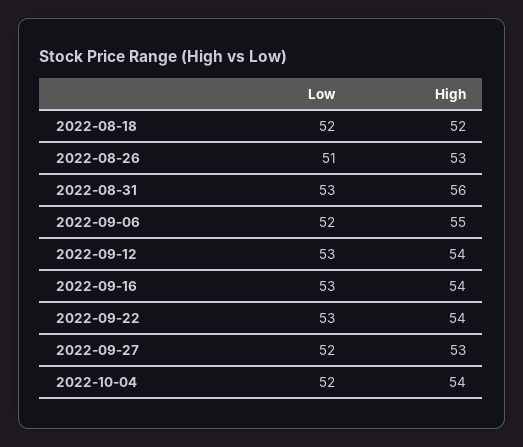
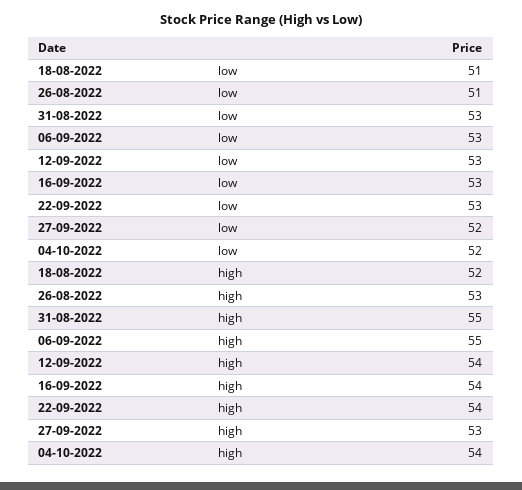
  {
    "Low": {
-     "2022-08-18": 52,
+     "2022-08-18": 51,
      "2022-08-26": 51,
      "2022-08-31": 53,
-     "2022-09-06": 52,
+     "2022-09-06": 53,
      "2022-09-12": 53,
      "2022-09-16": 53,
      "2022-09-22": 53,
      "2022-09-27": 52,
      "2022-10-04": 52
    },
    "High": {
      "2022-08-18": 52,
      "2022-08-26": 53,
-     "2022-08-31": 56,
+     "2022-08-31": 55,
      "2022-09-06": 55,
      "2022-09-12": 54,
      "2022-09-16": 54,
      "2022-09-22": 54,
      "2022-09-27": 53,
      "2022-10-04": 54
    }
  }

